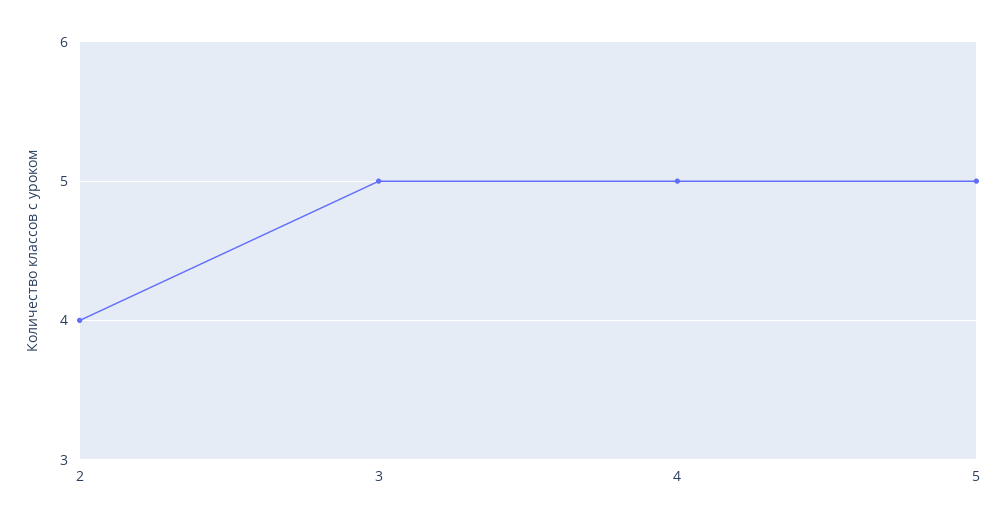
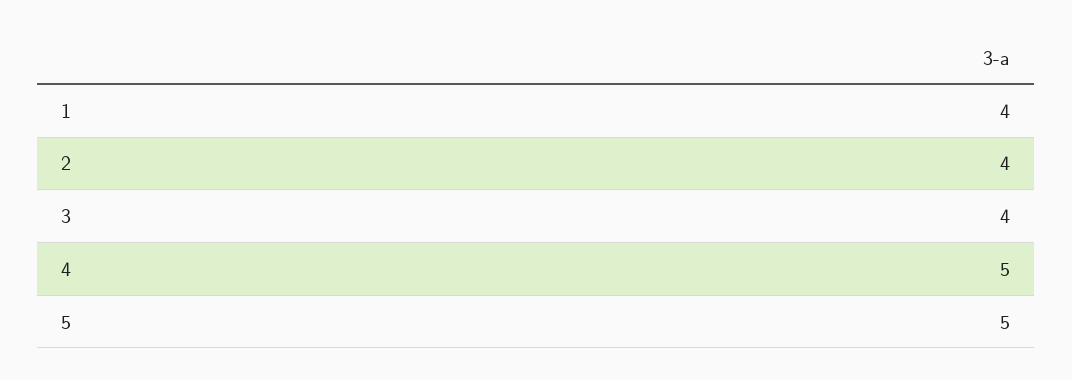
  {
    "2": 4,
-   "3": 5,
+   "3": 4,
    "4": 5,
-   "5": 5
+   "5": 5,
+   "1": 4
  }

